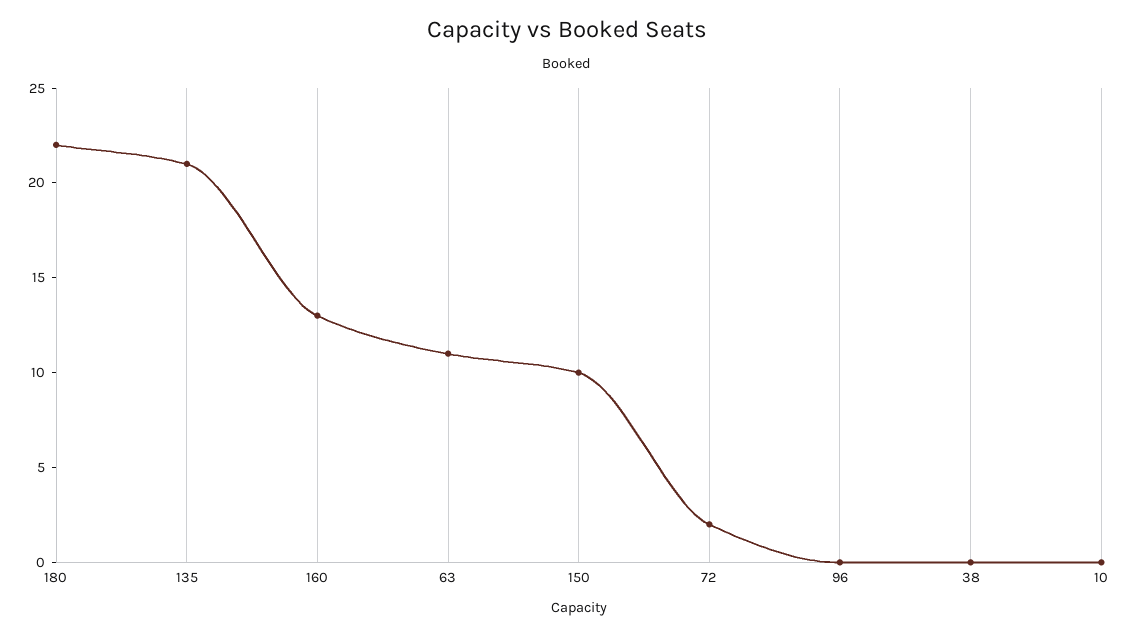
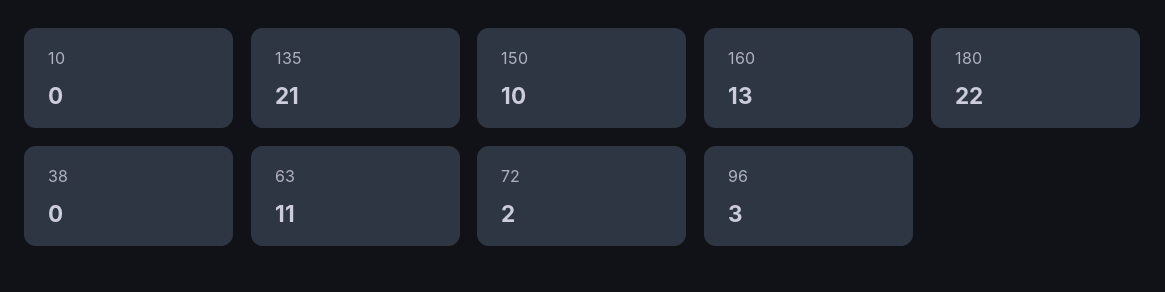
  {
    "180": 22,
    "135": 21,
    "160": 13,
    "63": 11,
    "150": 10,
    "72": 2,
-   "96": 0,
+   "96": 3,
    "38": 0,
    "10": 0
  }

